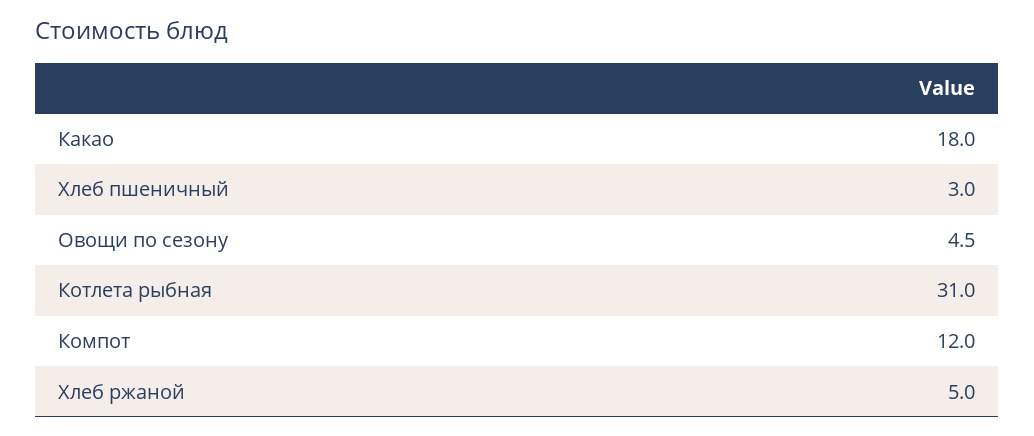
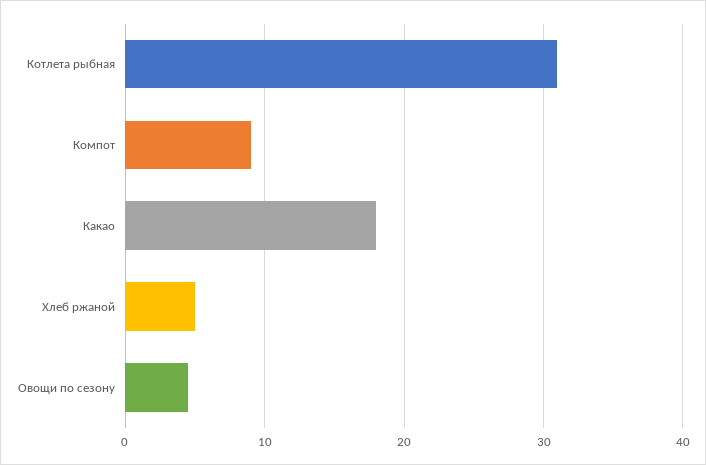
  {
    "Какао": 18,
-   "Хлеб пшеничный": 3,
    "Овощи по сезону": 4.5,
    "Котлета рыбная": 31,
-   "Компот": 12,
+   "Компот": 9,
    "Хлеб ржаной": 5
  }

